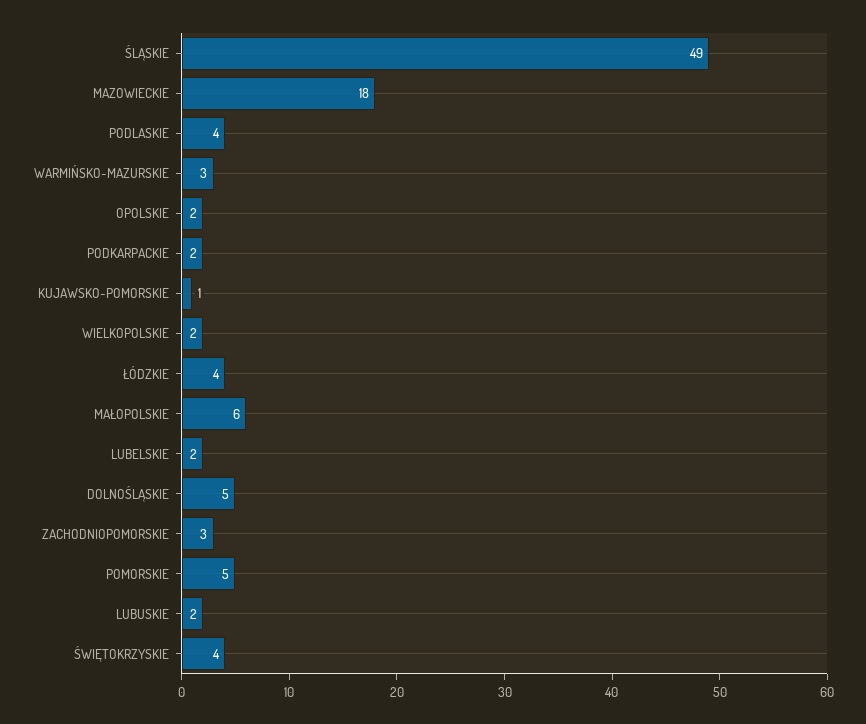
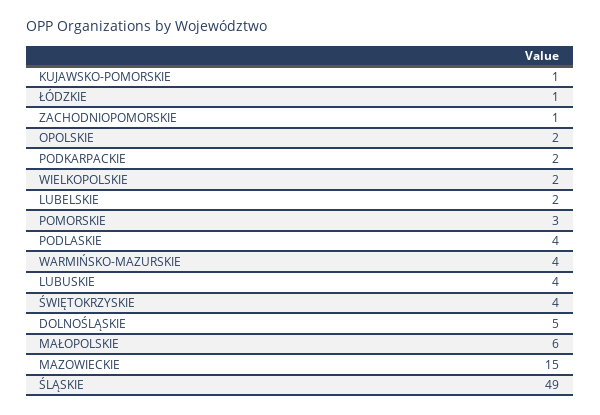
  {
    "ŚLĄSKIE": 49,
-   "MAZOWIECKIE": 18,
+   "MAZOWIECKIE": 15,
    "PODLASKIE": 4,
-   "WARMIŃSKO-MAZURSKIE": 3,
+   "WARMIŃSKO-MAZURSKIE": 4,
    "OPOLSKIE": 2,
    "PODKARPACKIE": 2,
    "KUJAWSKO-POMORSKIE": 1,
    "WIELKOPOLSKIE": 2,
-   "ŁÓDZKIE": 4,
+   "ŁÓDZKIE": 1,
    "MAŁOPOLSKIE": 6,
    "LUBELSKIE": 2,
    "DOLNOŚLĄSKIE": 5,
-   "ZACHODNIOPOMORSKIE": 3,
+   "ZACHODNIOPOMORSKIE": 1,
-   "POMORSKIE": 5,
+   "POMORSKIE": 3,
-   "LUBUSKIE": 2,
+   "LUBUSKIE": 4,
    "ŚWIĘTOKRZYSKIE": 4
  }

